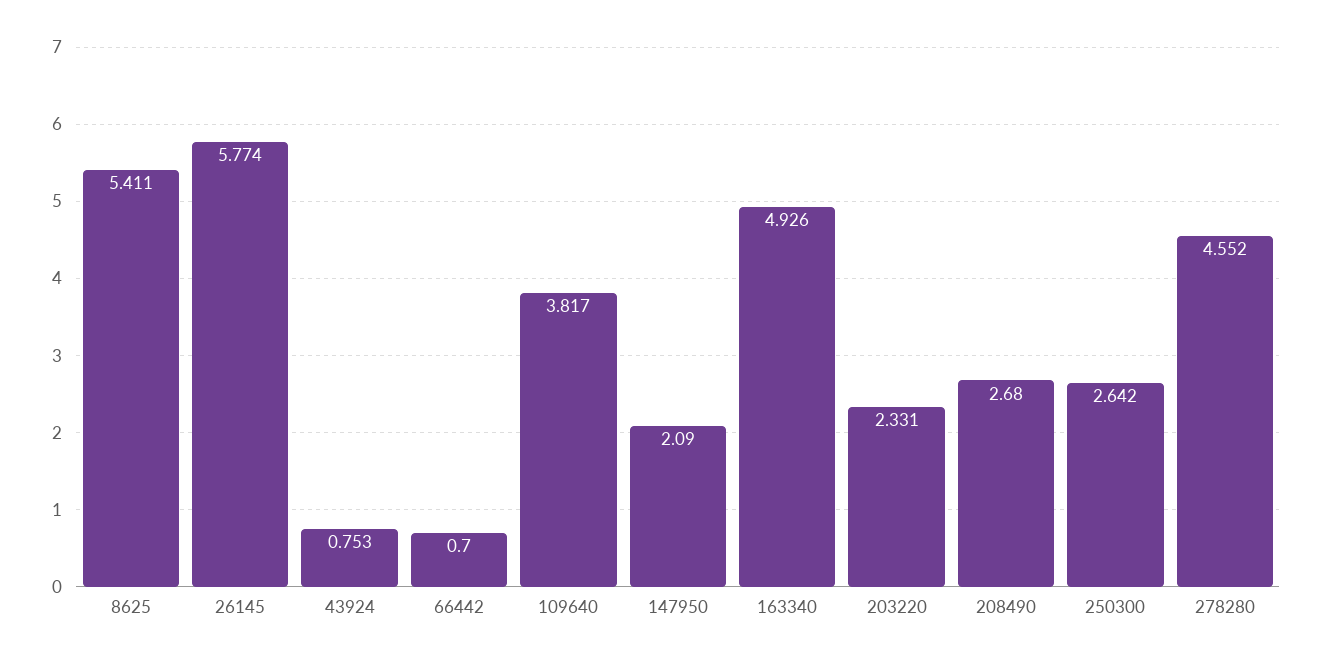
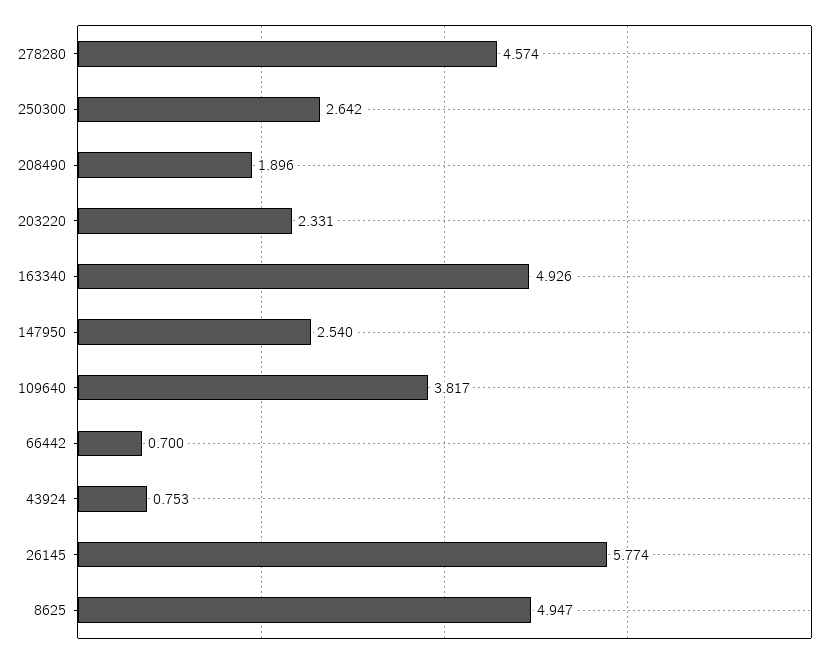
  {
-   "8625": 5.411,
+   "8625": 4.947,
    "26145": 5.774,
    "43924": 0.753,
    "66442": 0.7,
    "109640": 3.817,
-   "147950": 2.09,
+   "147950": 2.54,
    "163340": 4.926,
    "203220": 2.331,
-   "208490": 2.68,
+   "208490": 1.896,
    "250300": 2.642,
-   "278280": 4.552
+   "278280": 4.574
  }

